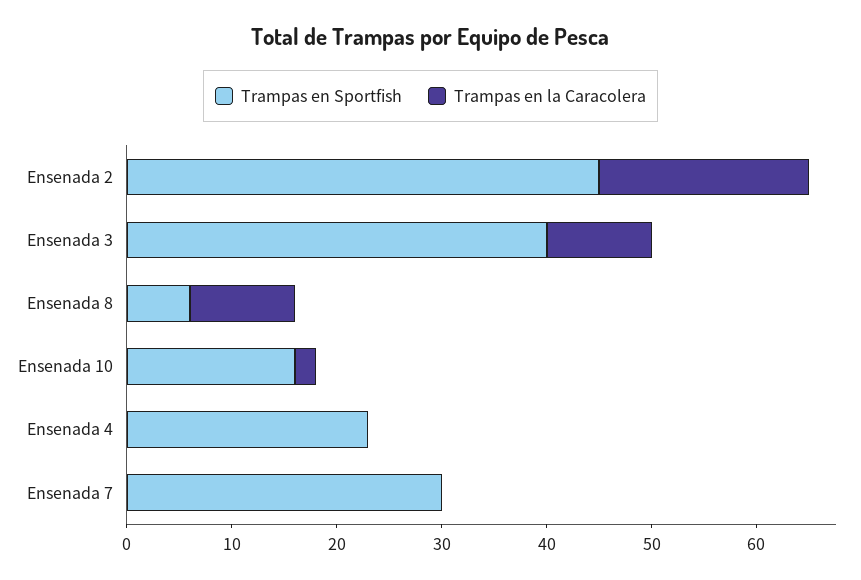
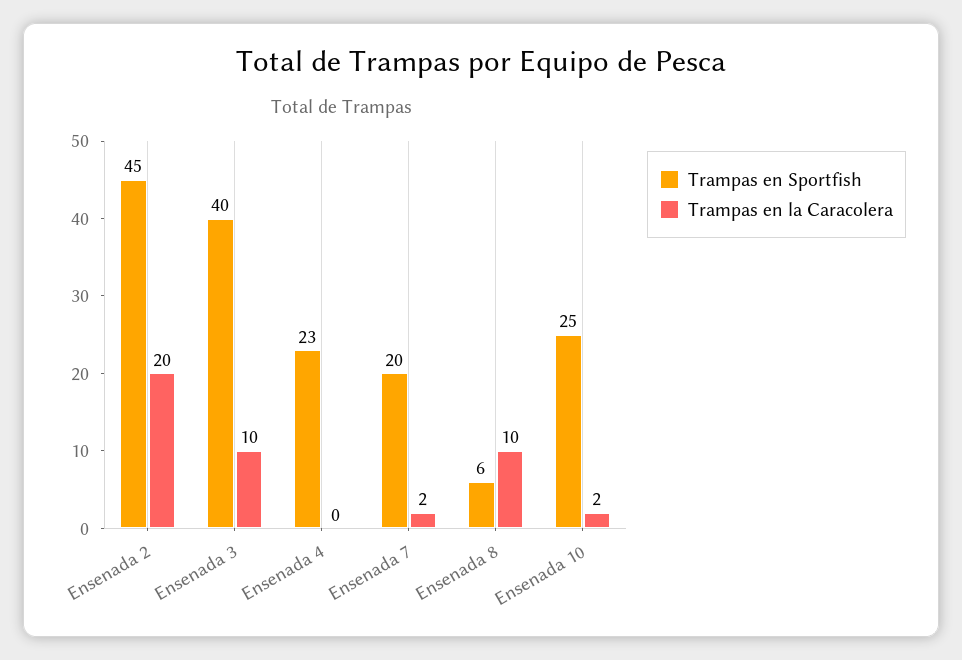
  {
    "Trampas en Sportfish": {
      "Ensenada 2": 45,
      "Ensenada 3": 40,
      "Ensenada 8": 6,
-     "Ensenada 10": 16,
+     "Ensenada 10": 25,
      "Ensenada 4": 23,
-     "Ensenada 7": 30
+     "Ensenada 7": 20
    },
    "Trampas en la Caracolera": {
      "Ensenada 2": 20,
      "Ensenada 3": 10,
      "Ensenada 8": 10,
      "Ensenada 10": 2,
      "Ensenada 4": 0,
-     "Ensenada 7": 0
+     "Ensenada 7": 2
    }
  }

